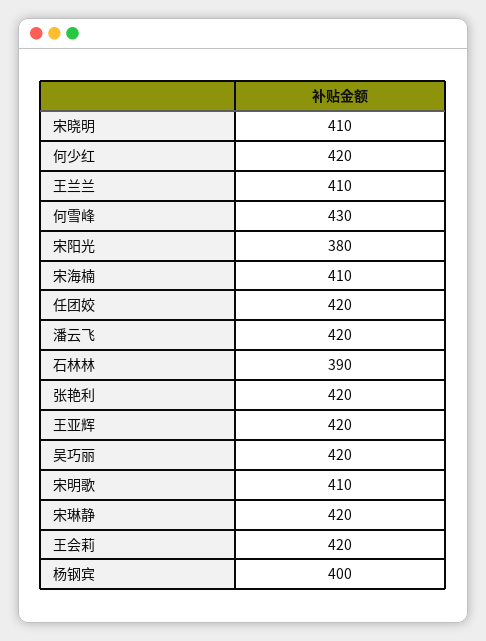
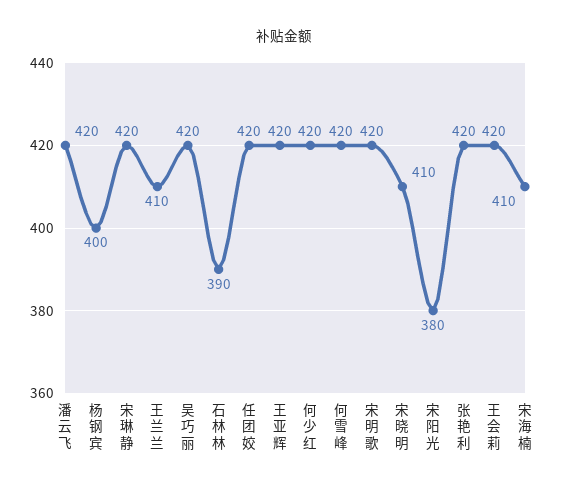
  {
    "宋晓明": 410,
    "何少红": 420,
    "王兰兰": 410,
-   "何雪峰": 430,
+   "何雪峰": 420,
    "宋阳光": 380,
    "宋海楠": 410,
    "任团姣": 420,
    "潘云飞": 420,
    "石林林": 390,
    "张艳利": 420,
    "王亚辉": 420,
    "吴巧丽": 420,
-   "宋明歌": 410,
+   "宋明歌": 420,
    "宋琳静": 420,
    "王会莉": 420,
    "杨钢宾": 400
  }

